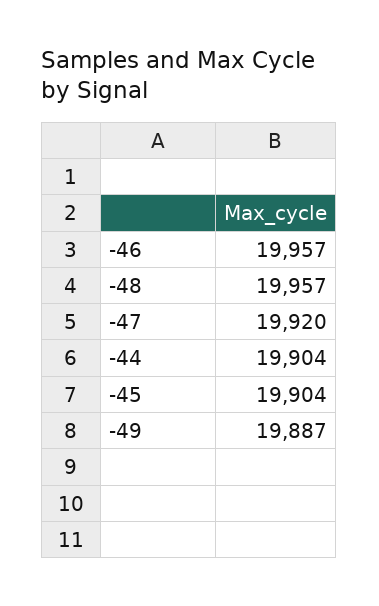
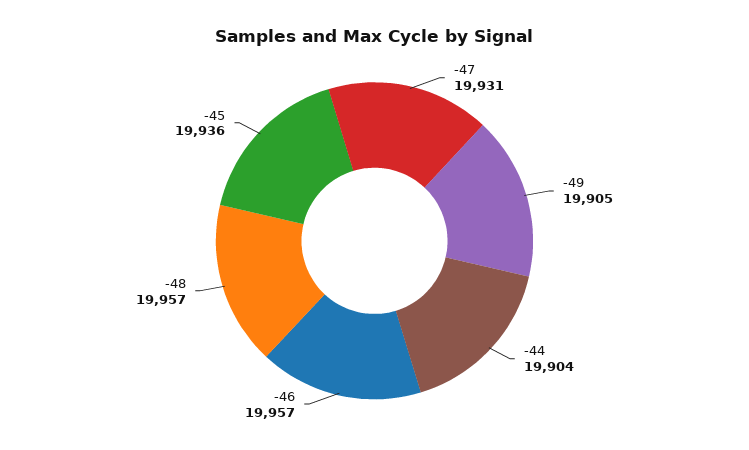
  {
    "-46": 19957,
    "-48": 19957,
-   "-47": 19920,
+   "-47": 19931,
    "-44": 19904,
-   "-45": 19904,
+   "-45": 19936,
-   "-49": 19887
+   "-49": 19905
  }

